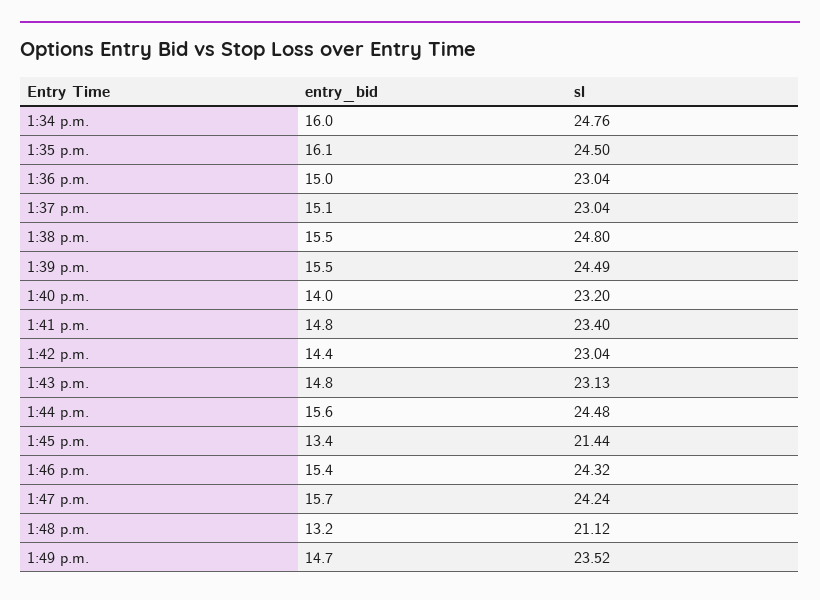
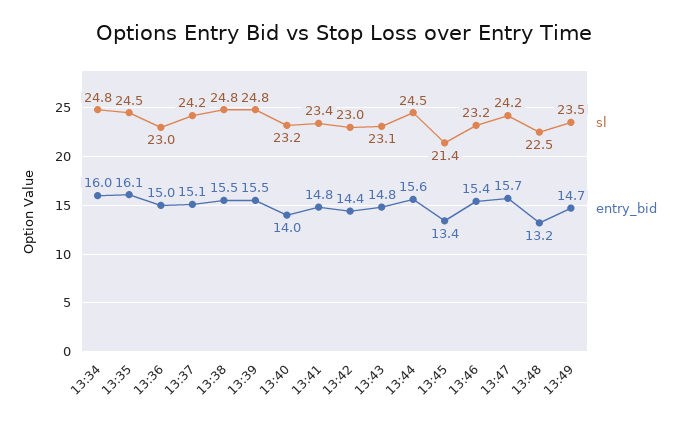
  {
    "entry_bid": {
      "1:34 p.m.": 16,
      "1:35 p.m.": 16.1,
      "1:36 p.m.": 15,
      "1:37 p.m.": 15.1,
      "1:38 p.m.": 15.5,
      "1:39 p.m.": 15.5,
      "1:40 p.m.": 14,
      "1:41 p.m.": 14.8,
      "1:42 p.m.": 14.4,
      "1:43 p.m.": 14.8,
      "1:44 p.m.": 15.6,
      "1:45 p.m.": 13.4,
      "1:46 p.m.": 15.4,
      "1:47 p.m.": 15.7,
      "1:48 p.m.": 13.2,
      "1:49 p.m.": 14.7
    },
    "sl": {
      "1:34 p.m.": 24.76,
      "1:35 p.m.": 24.5,
      "1:36 p.m.": 23.04,
-     "1:37 p.m.": 23.04,
+     "1:37 p.m.": 24.2,
      "1:38 p.m.": 24.8,
-     "1:39 p.m.": 24.49,
+     "1:39 p.m.": 24.8,
      "1:40 p.m.": 23.2,
      "1:41 p.m.": 23.4,
      "1:42 p.m.": 23.04,
      "1:43 p.m.": 23.13,
      "1:44 p.m.": 24.48,
      "1:45 p.m.": 21.44,
-     "1:46 p.m.": 24.32,
+     "1:46 p.m.": 23.2,
      "1:47 p.m.": 24.24,
-     "1:48 p.m.": 21.12,
+     "1:48 p.m.": 22.5,
      "1:49 p.m.": 23.52
    }
  }

